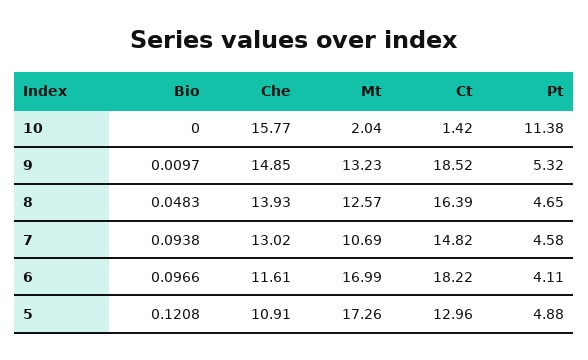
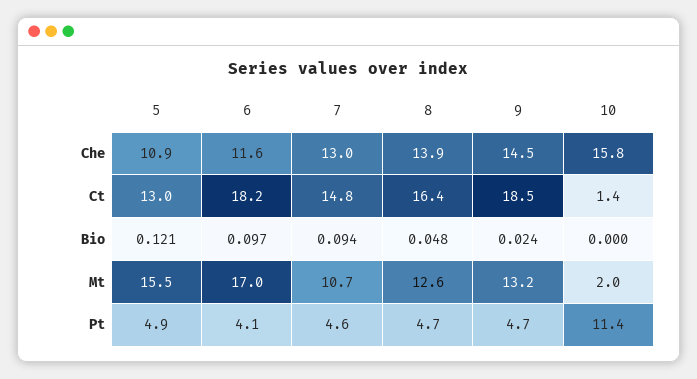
  {
    "Bio": {
      "10": 0,
-     "9": 0.0097,
+     "9": 0.024,
      "8": 0.0483,
      "7": 0.0938,
      "6": 0.0966,
      "5": 0.1208
    },
    "Che": {
      "10": 15.77,
-     "9": 14.85,
+     "9": 14.5,
      "8": 13.93,
      "7": 13.02,
      "6": 11.61,
      "5": 10.91
    },
    "Mt": {
      "10": 2.04,
      "9": 13.23,
      "8": 12.57,
      "7": 10.69,
      "6": 16.99,
-     "5": 17.26
+     "5": 15.5
    },
    "Ct": {
      "10": 1.42,
      "9": 18.52,
      "8": 16.39,
      "7": 14.82,
      "6": 18.22,
      "5": 12.96
    },
    "Pt": {
      "10": 11.38,
-     "9": 5.32,
+     "9": 4.7,
      "8": 4.65,
      "7": 4.58,
      "6": 4.11,
      "5": 4.88
    }
  }

